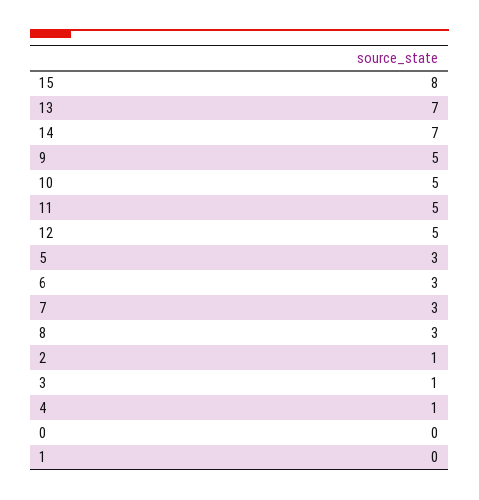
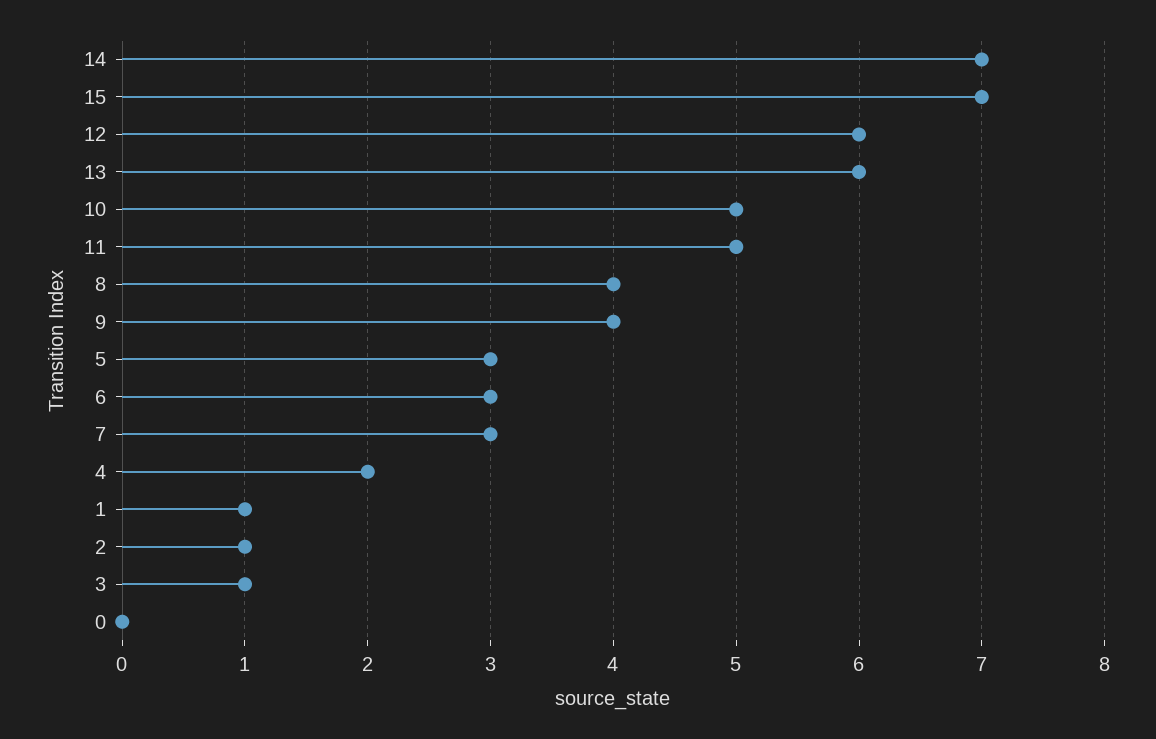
  {
-   "15": 8,
+   "15": 7,
-   "13": 7,
+   "13": 6,
    "14": 7,
-   "9": 5,
+   "9": 4,
    "10": 5,
    "11": 5,
-   "12": 5,
+   "12": 6,
    "5": 3,
    "6": 3,
    "7": 3,
-   "8": 3,
+   "8": 4,
    "2": 1,
    "3": 1,
-   "4": 1,
+   "4": 2,
    "0": 0,
-   "1": 0
+   "1": 1
  }

